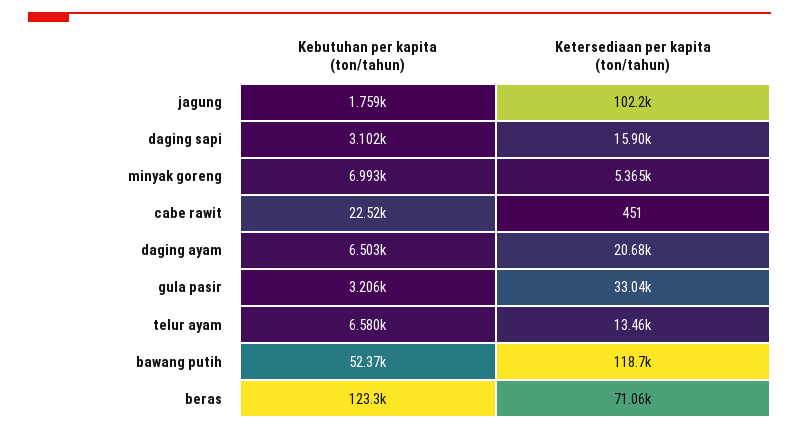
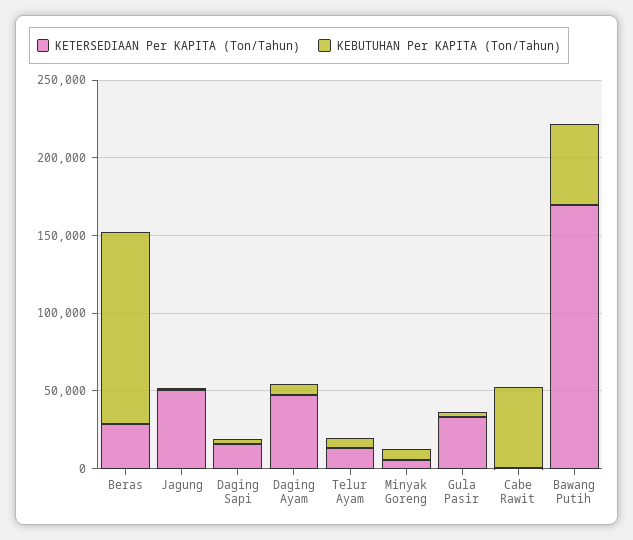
  {
    "Kebutuhan per kapita (ton/tahun)": {
      "jagung": 1759,
      "daging sapi": 3102,
      "minyak goreng": 6993,
-     "cabe rawit": 22520,
+     "cabe rawit": 50000,
      "daging ayam": 6503,
      "gula pasir": 3206,
      "telur ayam": 6580,
      "bawang putih": 52370,
      "beras": 123300
    },
    "Ketersediaan per kapita (ton/tahun)": {
-     "jagung": 102200,
+     "jagung": 50000,
      "daging sapi": 15900,
      "minyak goreng": 5365,
      "cabe rawit": 451,
-     "daging ayam": 20680,
+     "daging ayam": 50000,
      "gula pasir": 33040,
      "telur ayam": 13460,
-     "bawang putih": 118700,
+     "bawang putih": 170000,
-     "beras": 71060
+     "beras": 30000
    }
  }

